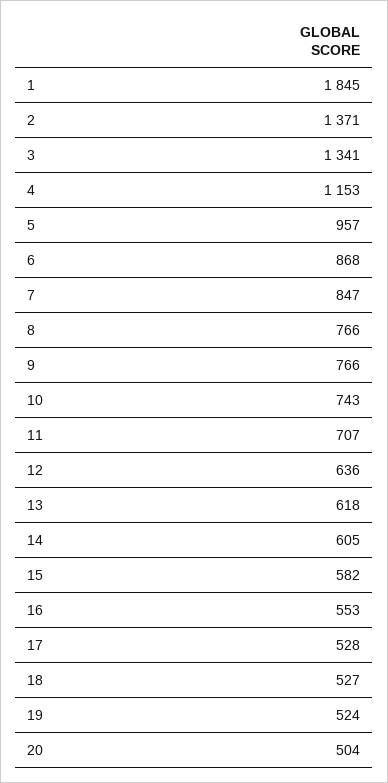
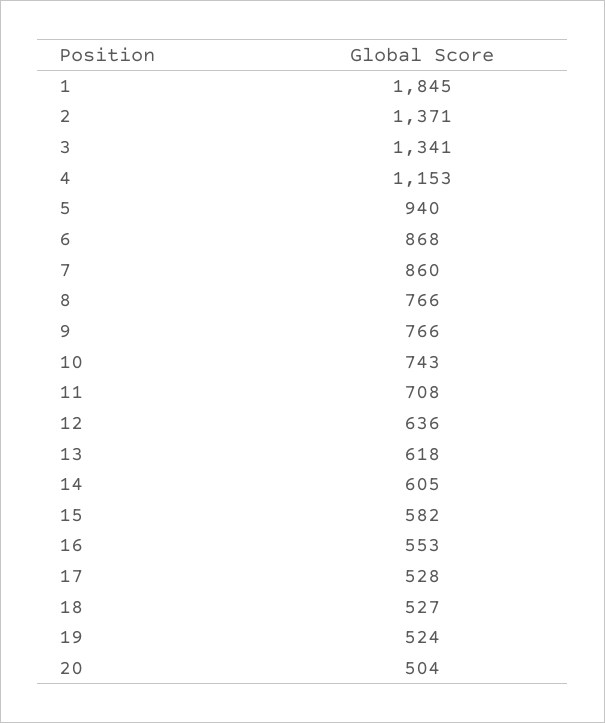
  {
    "1": 1845,
    "2": 1371,
    "3": 1341,
    "4": 1153,
-   "5": 957,
+   "5": 940,
    "6": 868,
-   "7": 847,
+   "7": 860,
    "8": 766,
    "9": 766,
    "10": 743,
-   "11": 707,
+   "11": 708,
    "12": 636,
    "13": 618,
    "14": 605,
    "15": 582,
    "16": 553,
    "17": 528,
    "18": 527,
    "19": 524,
    "20": 504
  }

